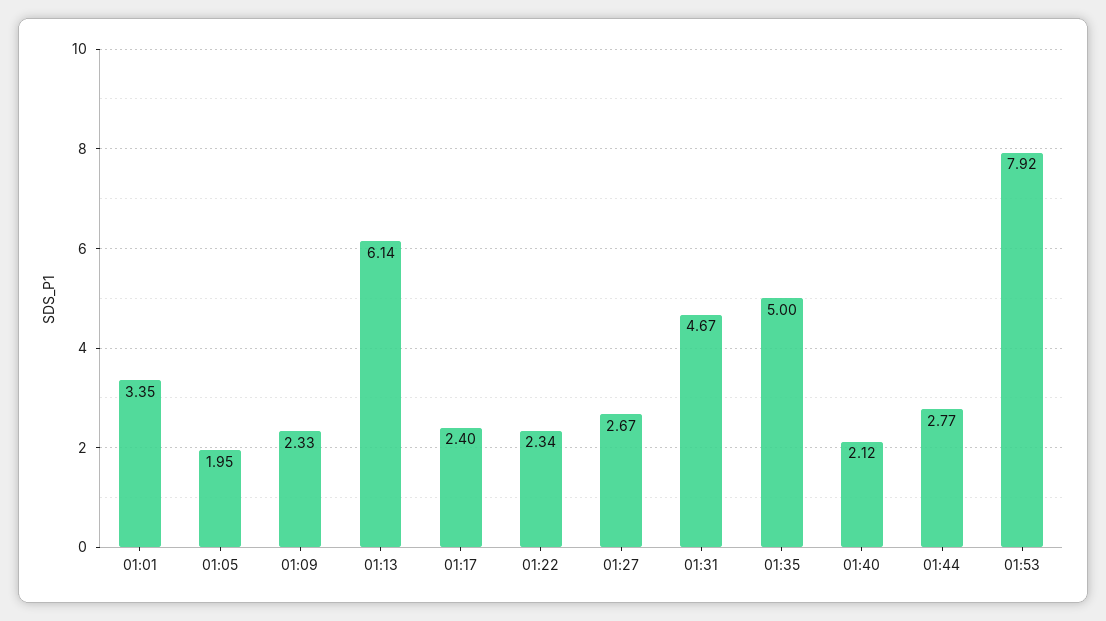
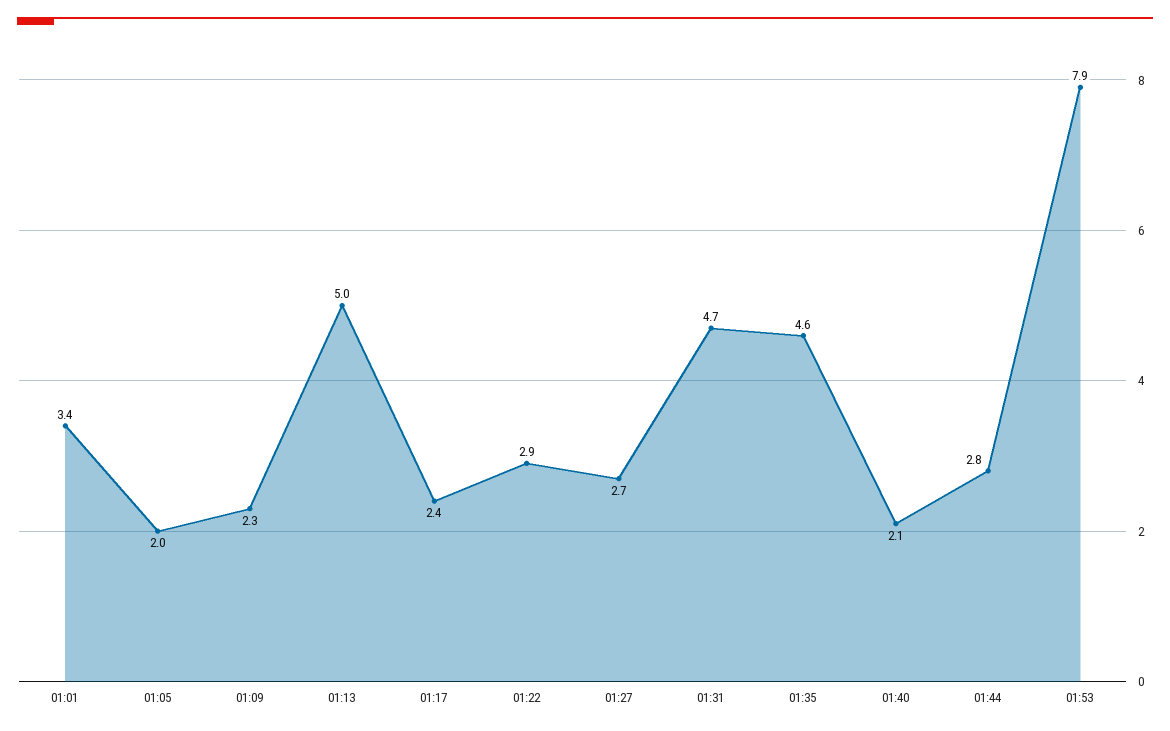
  {
    "01:01": 3.35,
    "01:05": 1.95,
    "01:09": 2.33,
-   "01:13": 6.14,
+   "01:13": 5,
    "01:17": 2.4,
-   "01:22": 2.34,
+   "01:22": 2.9,
    "01:27": 2.67,
    "01:31": 4.67,
-   "01:35": 5,
+   "01:35": 4.6,
    "01:40": 2.12,
    "01:44": 2.77,
    "01:53": 7.92
  }

